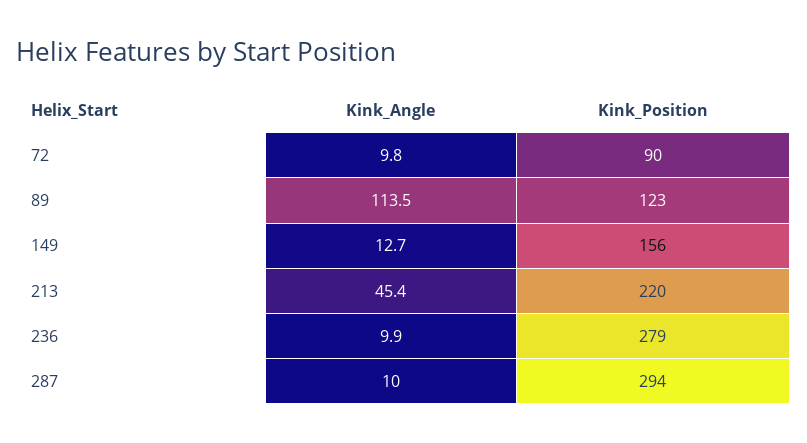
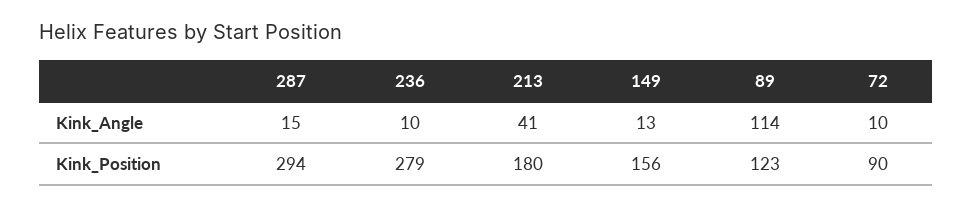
  {
    "Kink_Angle": {
      "72": 9.8,
      "89": 113.5,
      "149": 12.7,
-     "213": 45.4,
+     "213": 41,
      "236": 9.9,
-     "287": 10
+     "287": 15
    },
    "Kink_Position": {
      "72": 90,
      "89": 123,
      "149": 156,
-     "213": 220,
+     "213": 180,
      "236": 279,
      "287": 294
    }
  }

